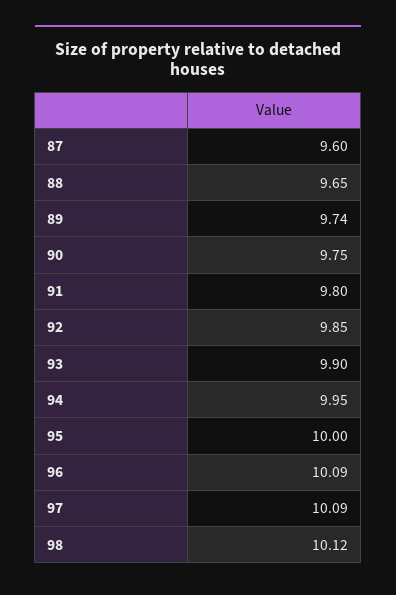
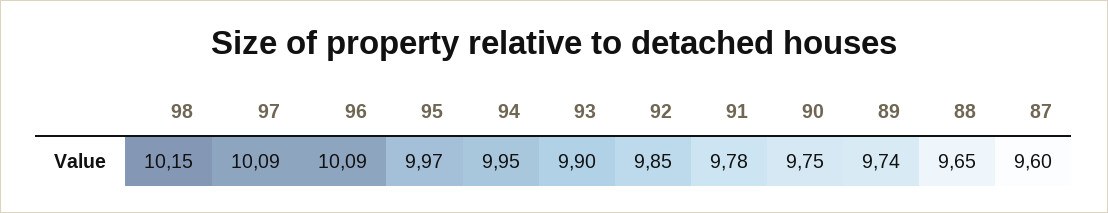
  {
    "87": 9.6,
    "88": 9.65,
    "89": 9.74,
    "90": 9.75,
-   "91": 9.8,
+   "91": 9.78,
    "92": 9.85,
    "93": 9.9,
    "94": 9.95,
-   "95": 10,
+   "95": 9.97,
    "96": 10.09,
    "97": 10.09,
-   "98": 10.12
+   "98": 10.15
  }

